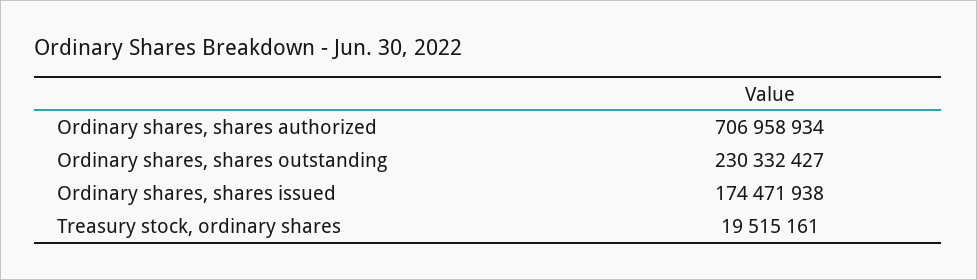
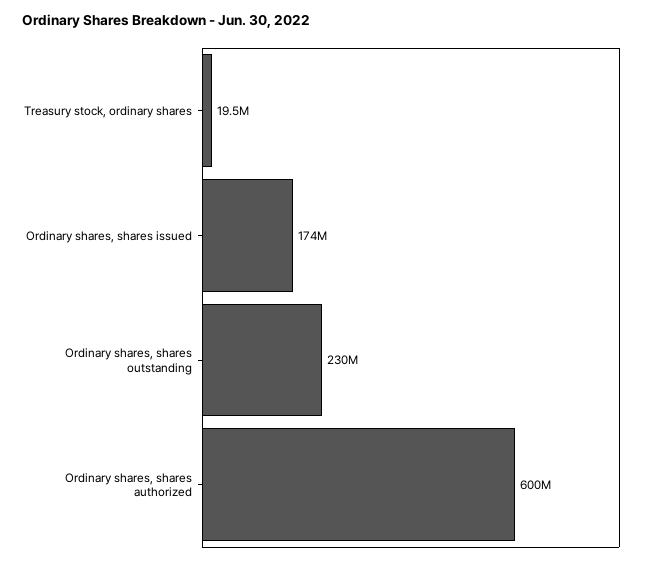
  {
-   "Ordinary shares, shares authorized": 706958934,
+   "Ordinary shares, shares authorized": 600000000,
    "Ordinary shares, shares outstanding": 230332427,
    "Ordinary shares, shares issued": 174471938,
    "Treasury stock, ordinary shares": 19515161
  }

